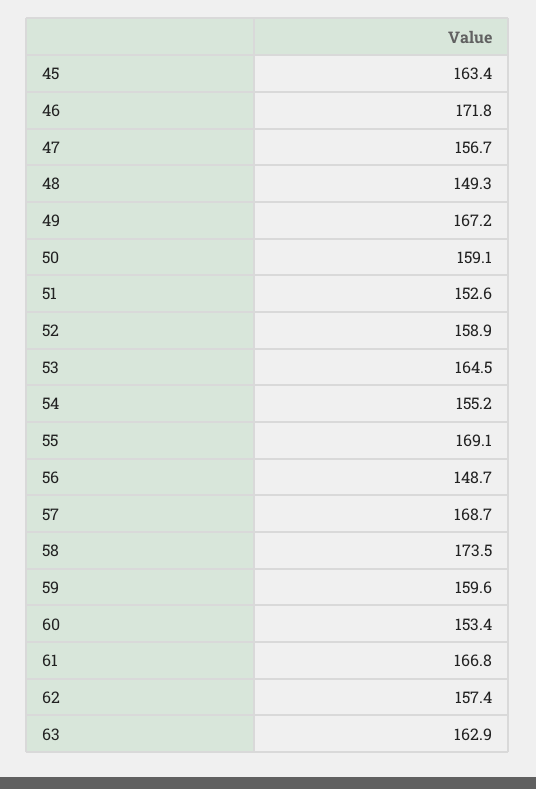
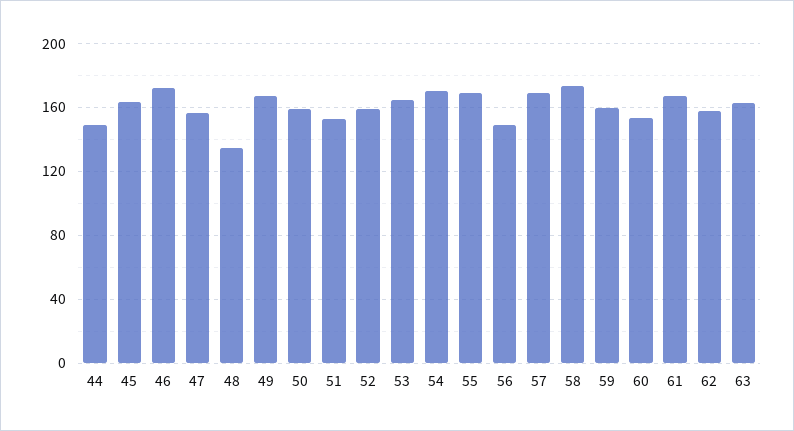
  {
    "45": 163.4,
    "46": 171.8,
    "47": 156.7,
-   "48": 149.3,
+   "48": 135,
    "49": 167.2,
    "50": 159.1,
    "51": 152.6,
    "52": 158.9,
    "53": 164.5,
-   "54": 155.2,
+   "54": 170,
    "55": 169.1,
    "56": 148.7,
    "57": 168.7,
    "58": 173.5,
    "59": 159.6,
    "60": 153.4,
    "61": 166.8,
    "62": 157.4,
-   "63": 162.9
+   "63": 162.9,
+   "44": 150
  }

